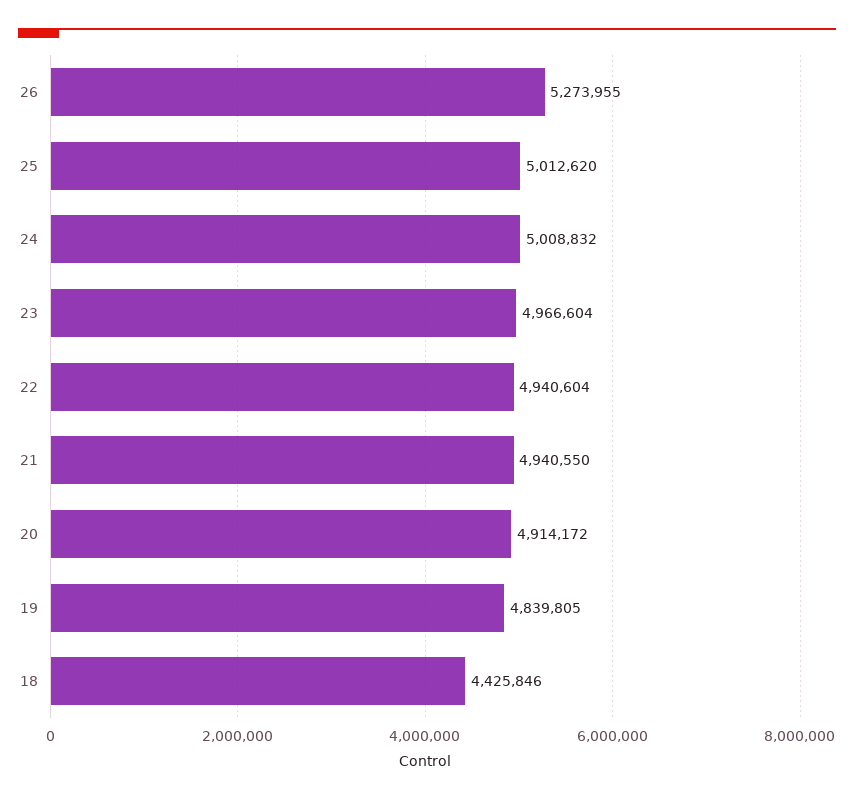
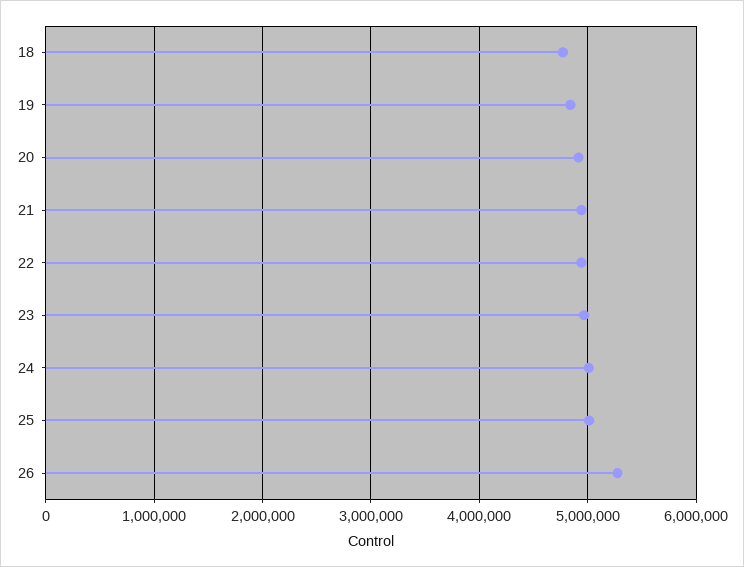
  {
    "26": 5273955,
    "25": 5012620,
    "24": 5008832,
    "23": 4966604,
    "22": 4940604,
    "21": 4940550,
    "20": 4914172,
    "19": 4839805,
-   "18": 4425846
+   "18": 4800000
  }

